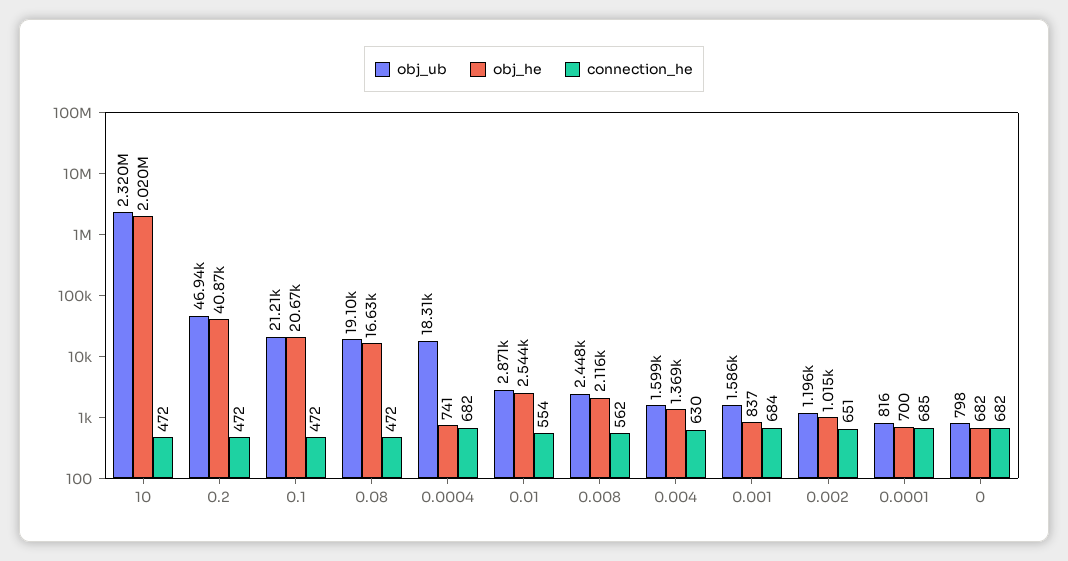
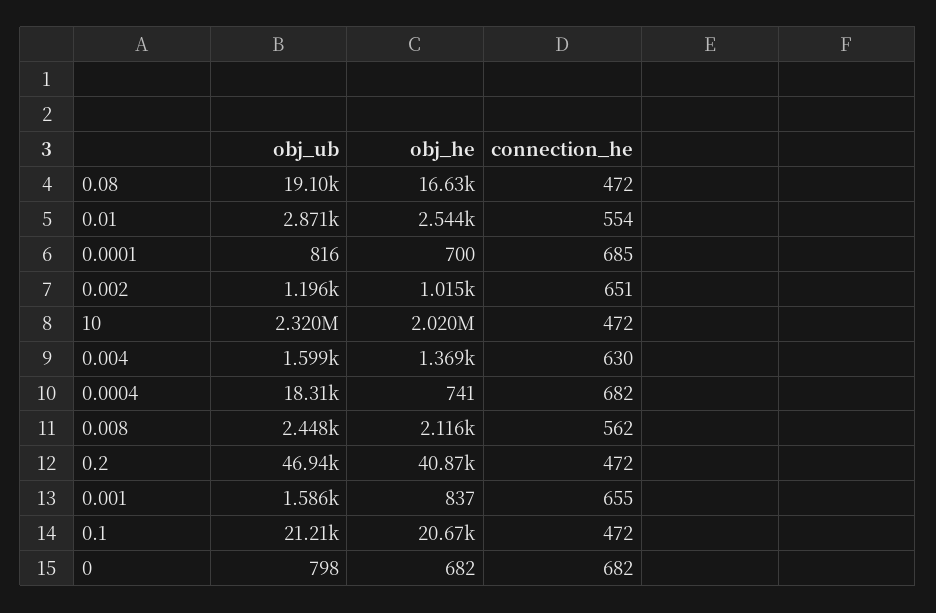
  {
    "obj_ub": {
      "10": 2320000,
      "0.2": 46940,
      "0.1": 21210,
      "0.08": 19100,
      "0.0004": 18310,
      "0.01": 2871,
      "0.008": 2448,
      "0.004": 1599,
      "0.001": 1586,
      "0.002": 1196,
      "0.0001": 816,
      "0": 798
    },
    "obj_he": {
      "10": 2020000,
      "0.2": 40870,
      "0.1": 20670,
      "0.08": 16630,
      "0.0004": 741,
      "0.01": 2544,
      "0.008": 2116,
      "0.004": 1369,
      "0.001": 837,
      "0.002": 1015,
      "0.0001": 700,
      "0": 682
    },
    "connection_he": {
      "10": 472,
      "0.2": 472,
      "0.1": 472,
      "0.08": 472,
      "0.0004": 682,
      "0.01": 554,
      "0.008": 562,
      "0.004": 630,
-     "0.001": 684,
+     "0.001": 655,
      "0.002": 651,
      "0.0001": 685,
      "0": 682
    }
  }

